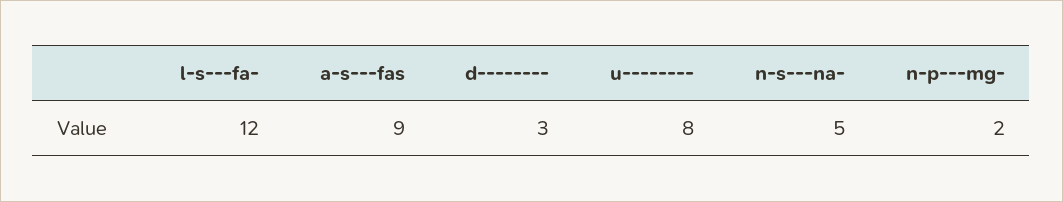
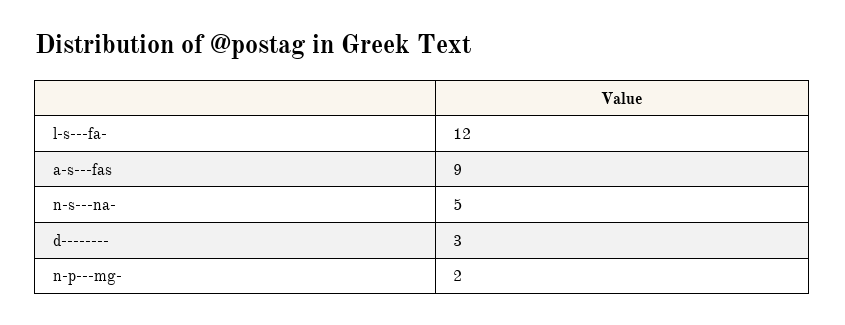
  {
    "l-s---fa-": 12,
    "a-s---fas": 9,
    "d--------": 3,
-   "u--------": 8,
    "n-s---na-": 5,
    "n-p---mg-": 2
  }

